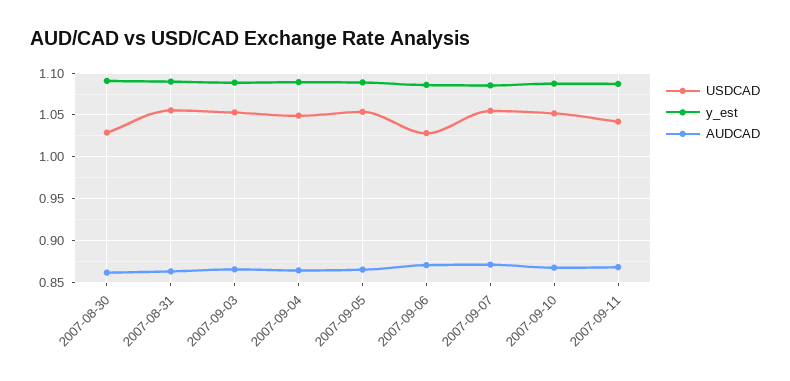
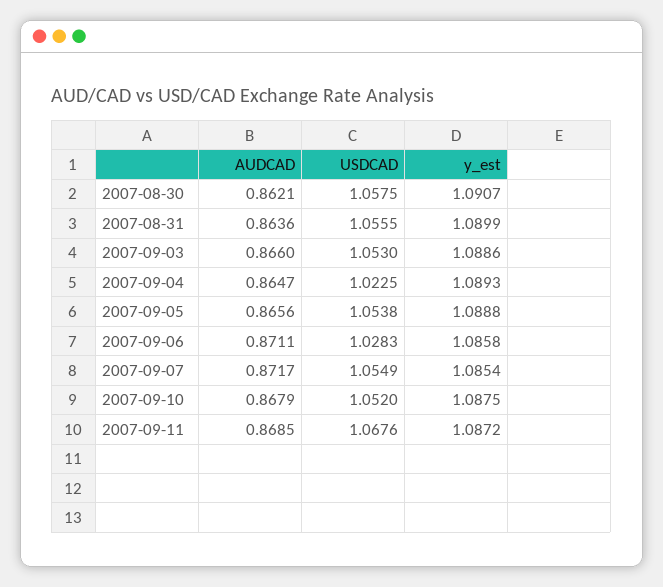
  {
    "USDCAD": {
-     "2007-08-30": 1.03,
+     "2007-08-30": 1.0575,
      "2007-08-31": 1.0555,
      "2007-09-03": 1.053,
-     "2007-09-04": 1.05,
+     "2007-09-04": 1.0225,
      "2007-09-05": 1.0538,
      "2007-09-06": 1.0283,
      "2007-09-07": 1.0549,
      "2007-09-10": 1.052,
-     "2007-09-11": 1.04
+     "2007-09-11": 1.0676
    },
    "y_est": {
      "2007-08-30": 1.0907,
      "2007-08-31": 1.0899,
      "2007-09-03": 1.0886,
      "2007-09-04": 1.0893,
      "2007-09-05": 1.0888,
      "2007-09-06": 1.0858,
      "2007-09-07": 1.0854,
      "2007-09-10": 1.0875,
      "2007-09-11": 1.0872
    },
    "AUDCAD": {
      "2007-08-30": 0.8621,
      "2007-08-31": 0.8636,
      "2007-09-03": 0.866,
      "2007-09-04": 0.8647,
      "2007-09-05": 0.8656,
      "2007-09-06": 0.8711,
      "2007-09-07": 0.8717,
      "2007-09-10": 0.8679,
      "2007-09-11": 0.8685
    }
  }

